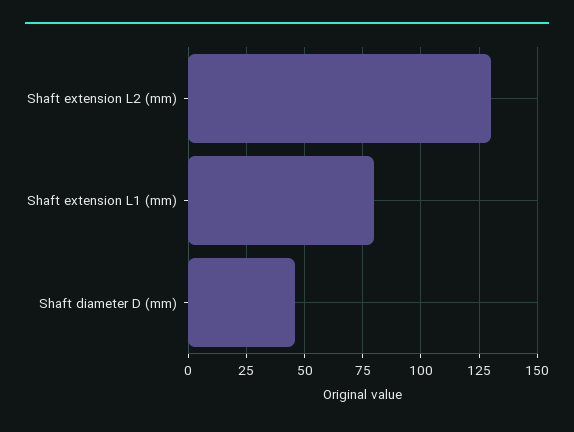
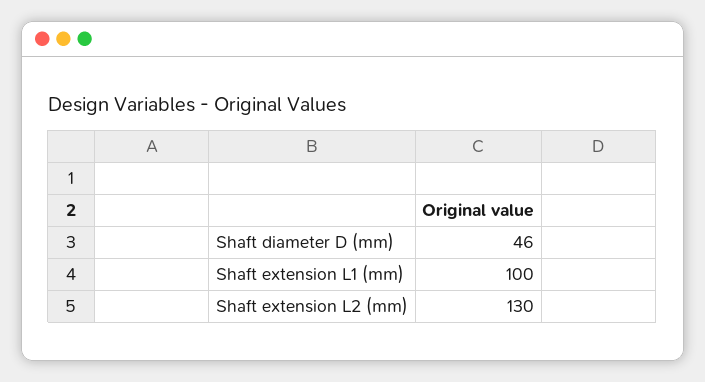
  {
    "Shaft extension L2 (mm)": 130,
-   "Shaft extension L1 (mm)": 80,
+   "Shaft extension L1 (mm)": 100,
    "Shaft diameter D (mm)": 46
  }

